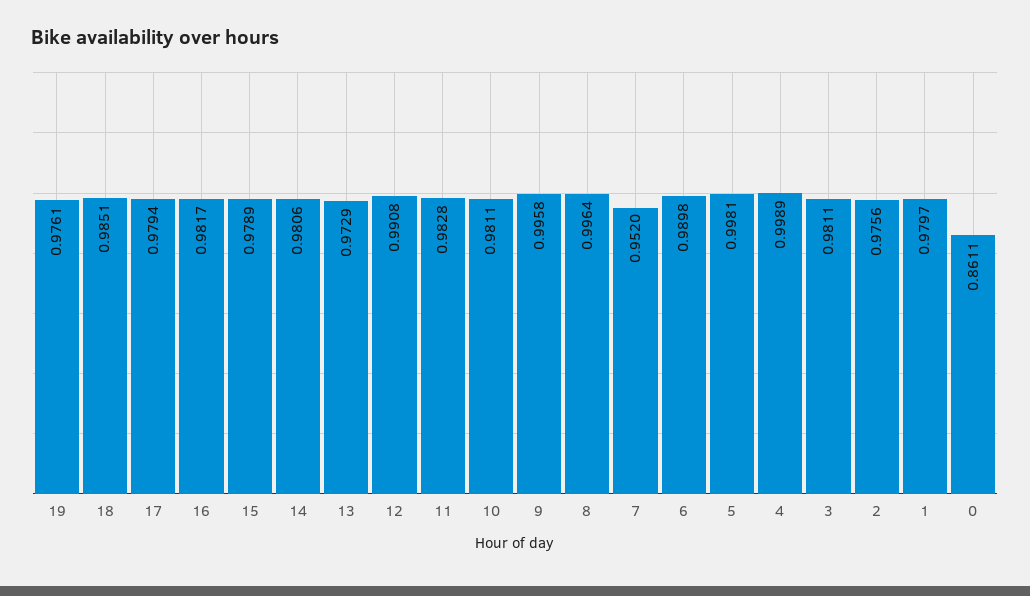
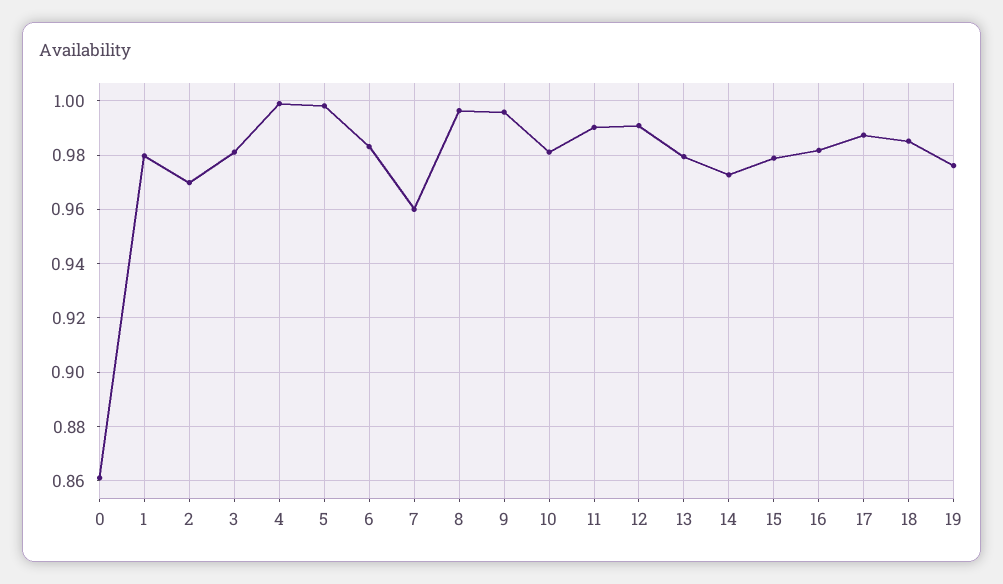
  {
    "19": 0.9761,
    "18": 0.9851,
-   "17": 0.9794,
+   "17": 0.9875,
    "16": 0.9817,
    "15": 0.9789,
-   "14": 0.9806,
+   "14": 0.9725,
-   "13": 0.9729,
+   "13": 0.98,
    "12": 0.9908,
-   "11": 0.9828,
+   "11": 0.99,
    "10": 0.9811,
    "9": 0.9958,
    "8": 0.9964,
-   "7": 0.952,
+   "7": 0.96,
-   "6": 0.9898,
+   "6": 0.9825,
    "5": 0.9981,
    "4": 0.9989,
    "3": 0.9811,
-   "2": 0.9756,
+   "2": 0.97,
    "1": 0.9797,
    "0": 0.8611
  }

